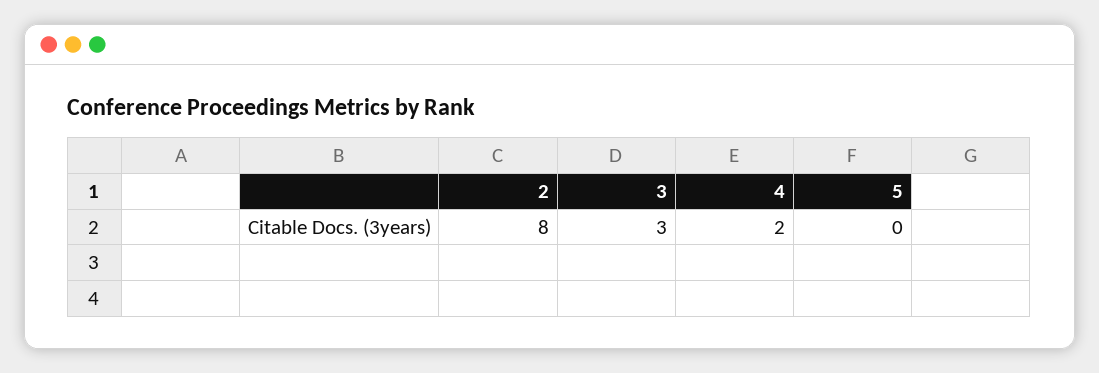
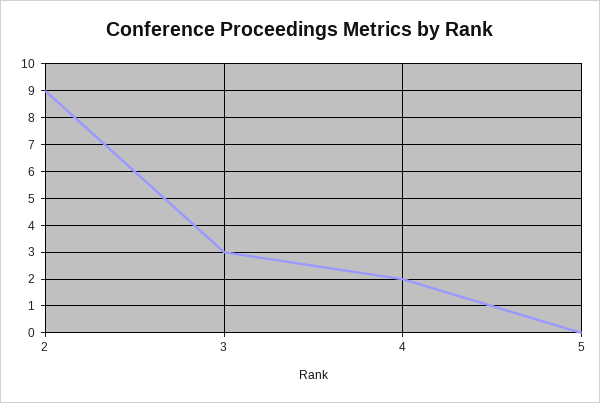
  {
-   "2": 8,
+   "2": 9,
    "3": 3,
    "4": 2,
    "5": 0
  }

